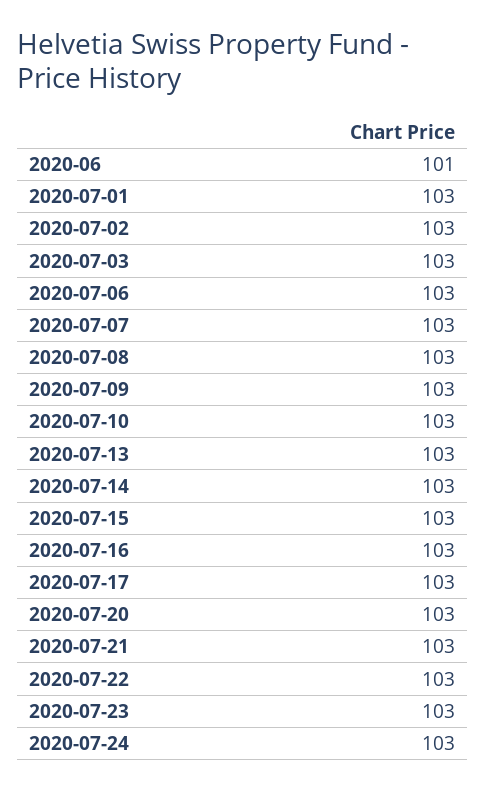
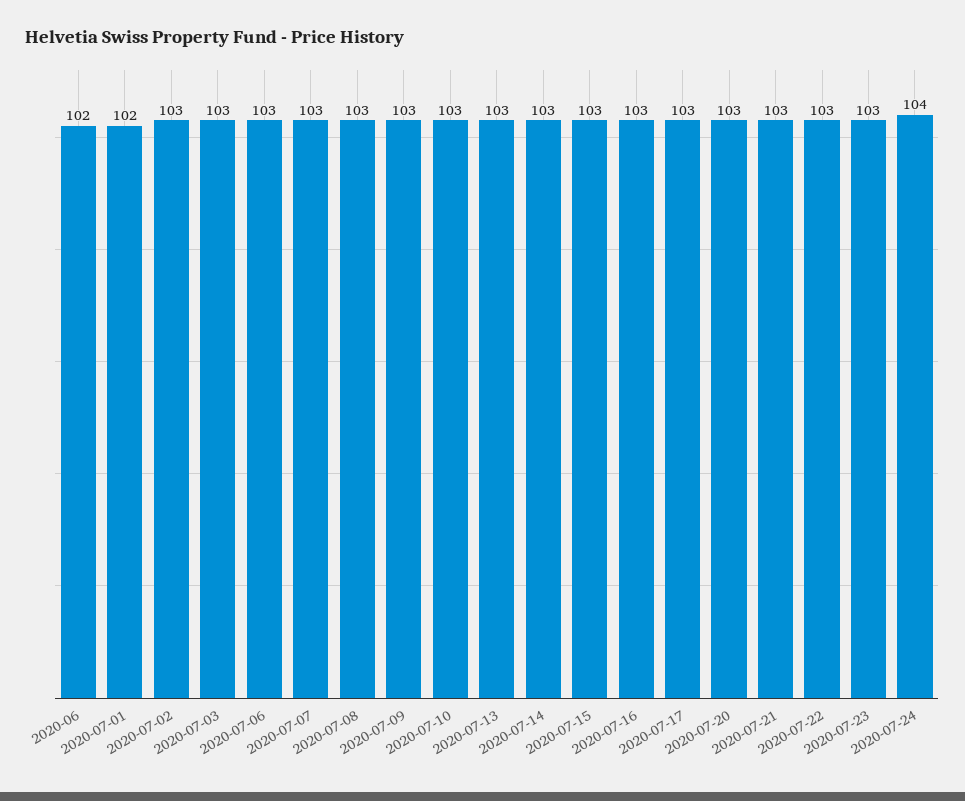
  {
-   "2020-06": 101,
+   "2020-06": 102,
-   "2020-07-01": 103,
+   "2020-07-01": 102,
    "2020-07-02": 103,
    "2020-07-03": 103,
    "2020-07-06": 103,
    "2020-07-07": 103,
    "2020-07-08": 103,
    "2020-07-09": 103,
    "2020-07-10": 103,
    "2020-07-13": 103,
    "2020-07-14": 103,
    "2020-07-15": 103,
    "2020-07-16": 103,
    "2020-07-17": 103,
    "2020-07-20": 103,
    "2020-07-21": 103,
    "2020-07-22": 103,
    "2020-07-23": 103,
-   "2020-07-24": 103
+   "2020-07-24": 104
  }

